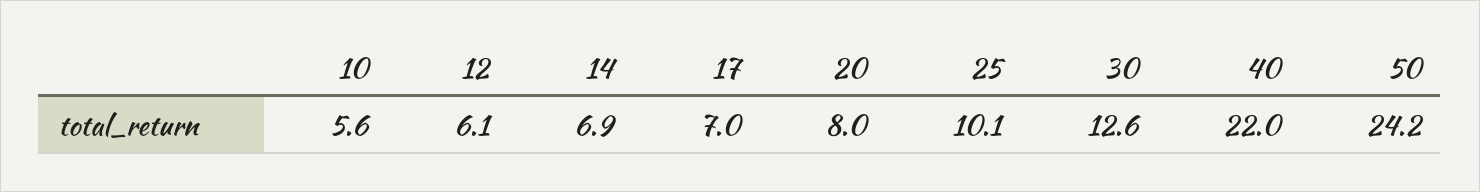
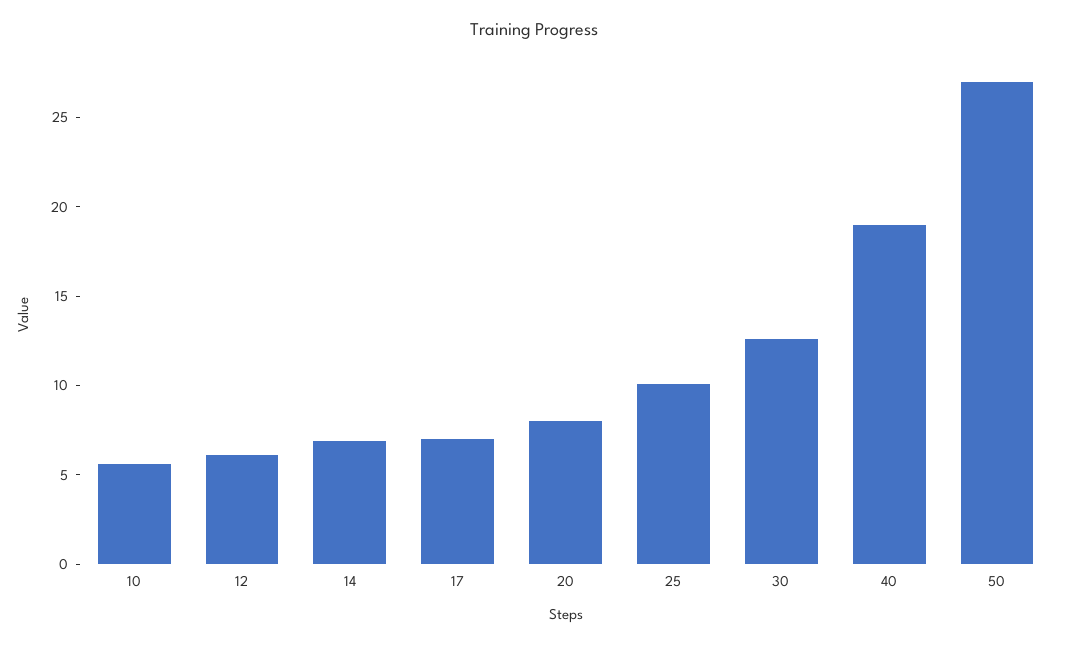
  {
    "10": 5.6,
    "12": 6.1,
    "14": 6.9,
    "17": 7,
    "20": 8,
    "25": 10.1,
    "30": 12.6,
-   "40": 22,
+   "40": 19,
-   "50": 24.2
+   "50": 27
  }

